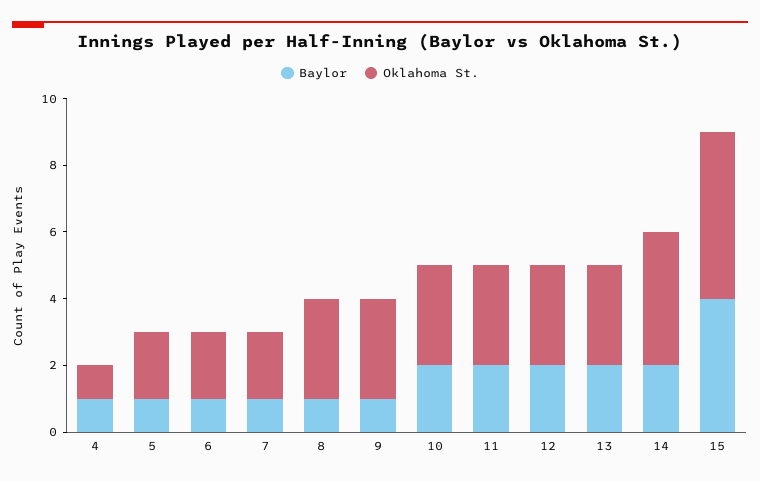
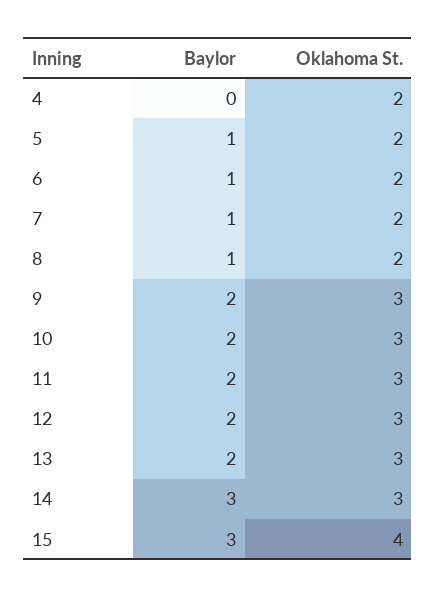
  {
    "Baylor": {
-     "4": 1,
+     "4": 0,
      "5": 1,
      "6": 1,
      "7": 1,
      "8": 1,
-     "9": 1,
+     "9": 2,
      "10": 2,
      "11": 2,
      "12": 2,
      "13": 2,
-     "14": 2,
+     "14": 3,
-     "15": 4
+     "15": 3
    },
    "Oklahoma St.": {
-     "4": 1,
+     "4": 2,
      "5": 2,
      "6": 2,
      "7": 2,
-     "8": 3,
+     "8": 2,
      "9": 3,
      "10": 3,
      "11": 3,
      "12": 3,
      "13": 3,
-     "14": 4,
+     "14": 3,
-     "15": 5
+     "15": 4
    }
  }

